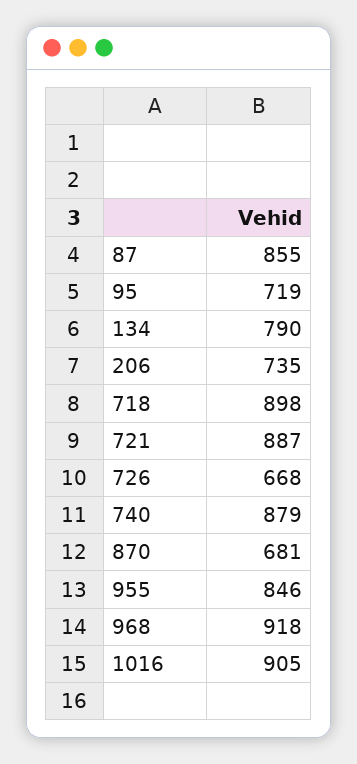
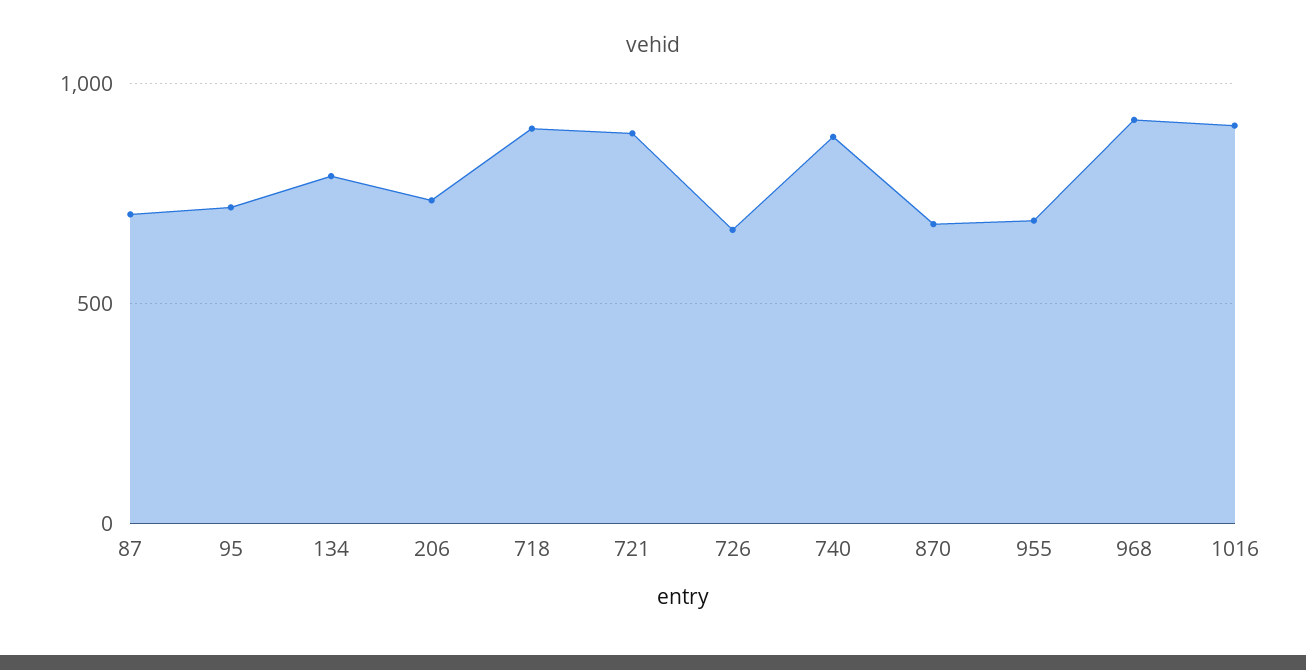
  {
-   "87": 855,
+   "87": 700,
    "95": 719,
    "134": 790,
    "206": 735,
    "718": 898,
    "721": 887,
    "726": 668,
    "740": 879,
    "870": 681,
-   "955": 846,
+   "955": 700,
    "968": 918,
    "1016": 905
  }

